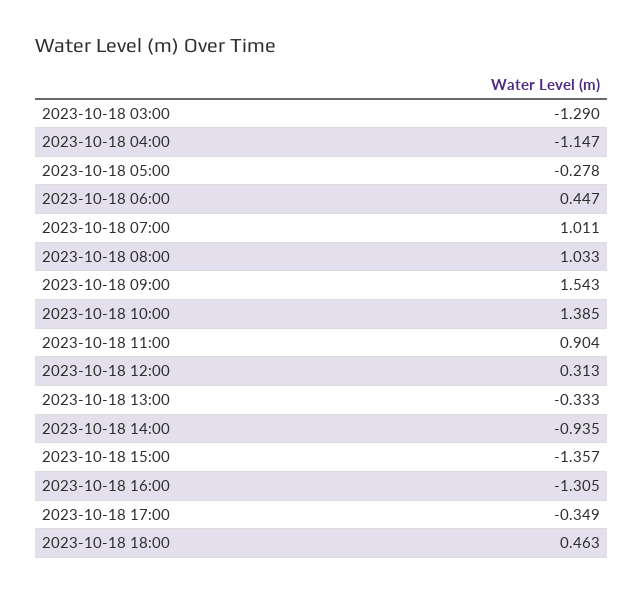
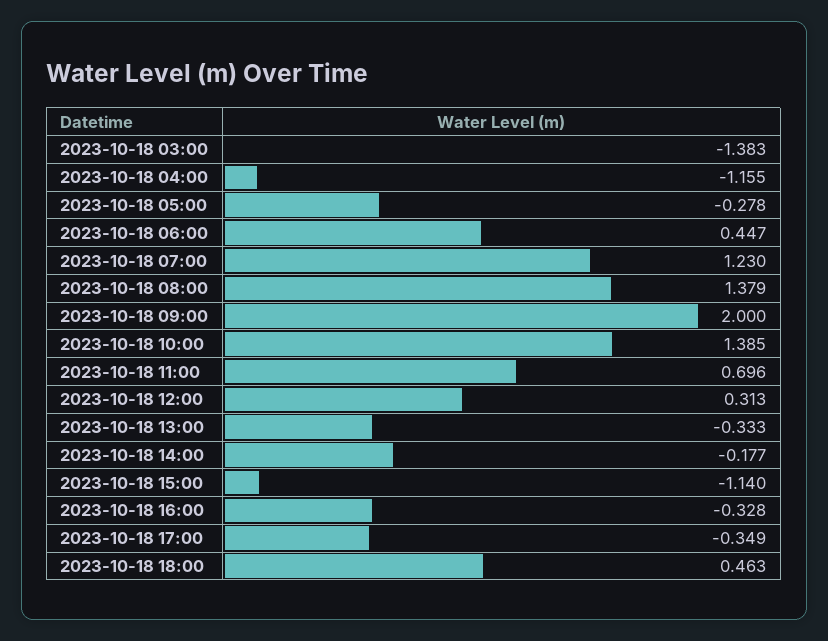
  {
-   "2023-10-18 03:00": -1.29,
+   "2023-10-18 03:00": -1.383,
-   "2023-10-18 04:00": -1.147,
+   "2023-10-18 04:00": -1.155,
    "2023-10-18 05:00": -0.278,
    "2023-10-18 06:00": 0.447,
-   "2023-10-18 07:00": 1.011,
+   "2023-10-18 07:00": 1.23,
-   "2023-10-18 08:00": 1.033,
+   "2023-10-18 08:00": 1.379,
-   "2023-10-18 09:00": 1.543,
+   "2023-10-18 09:00": 2,
    "2023-10-18 10:00": 1.385,
-   "2023-10-18 11:00": 0.904,
+   "2023-10-18 11:00": 0.696,
    "2023-10-18 12:00": 0.313,
    "2023-10-18 13:00": -0.333,
-   "2023-10-18 14:00": -0.935,
+   "2023-10-18 14:00": -0.177,
-   "2023-10-18 15:00": -1.357,
+   "2023-10-18 15:00": -1.14,
-   "2023-10-18 16:00": -1.305,
+   "2023-10-18 16:00": -0.328,
    "2023-10-18 17:00": -0.349,
    "2023-10-18 18:00": 0.463
  }

